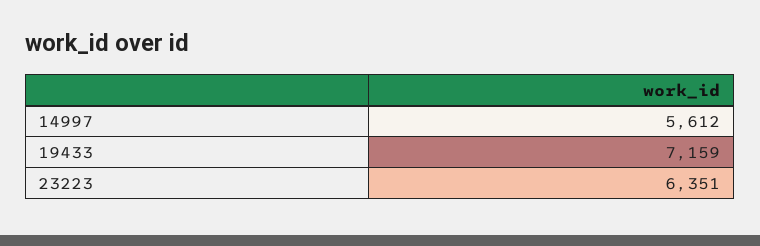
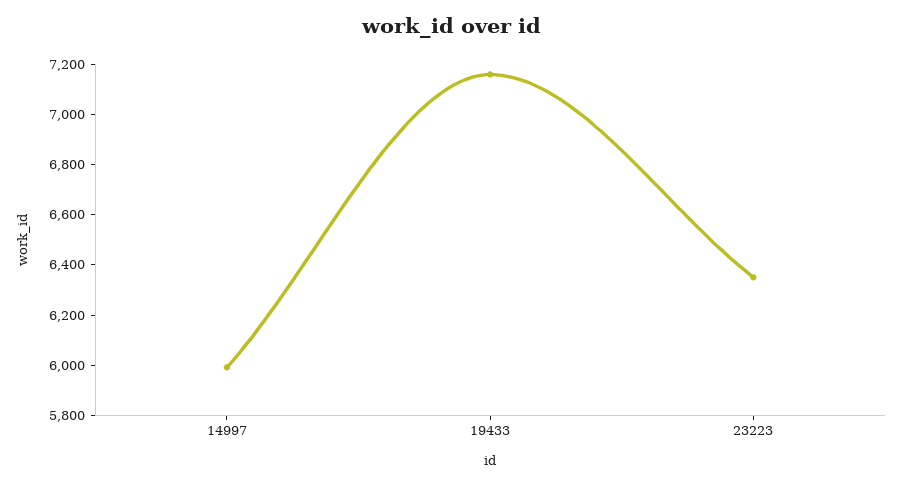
  {
-   "14997": 5612,
+   "14997": 6000,
    "19433": 7159,
    "23223": 6351
  }

